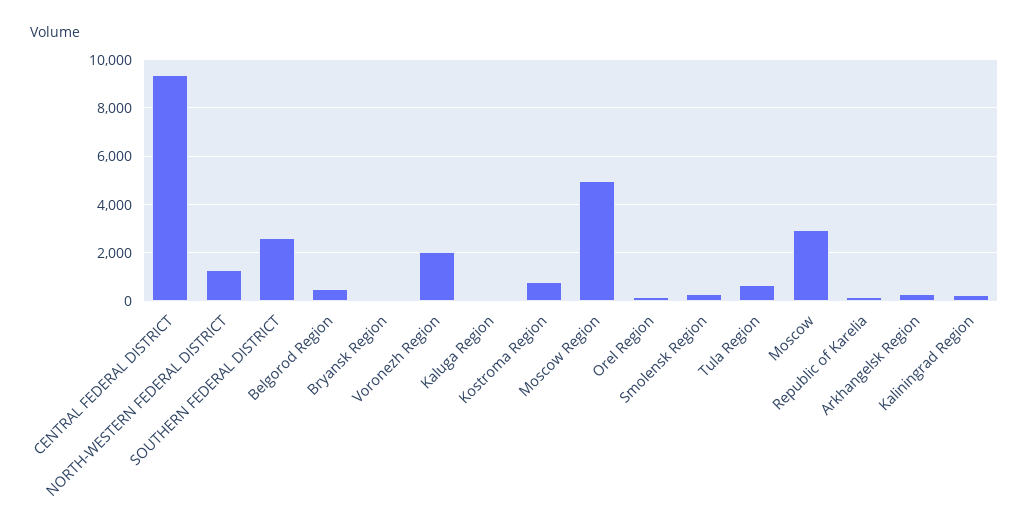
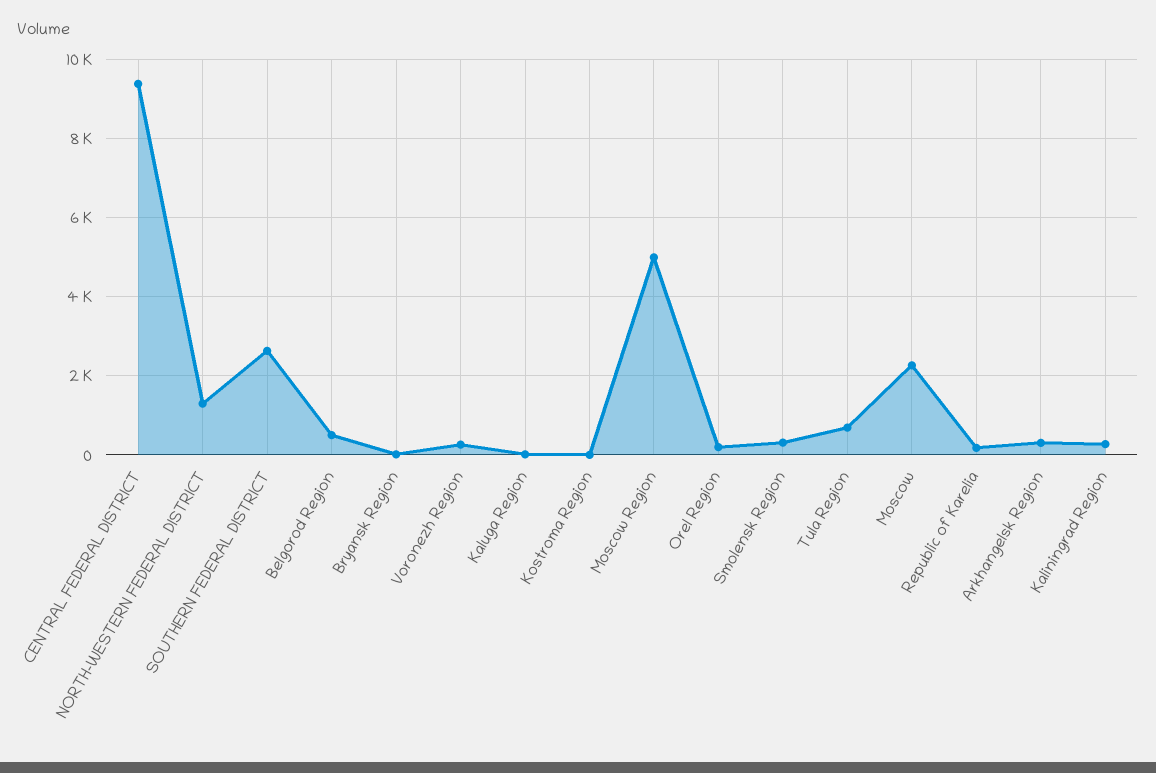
  {
    "CENTRAL FEDERAL DISTRICT": 9400,
    "NORTH-WESTERN FEDERAL DISTRICT": 1200,
    "SOUTHERN FEDERAL DISTRICT": 2600,
    "Belgorod Region": 600,
    "Bryansk Region": 0,
-   "Voronezh Region": 2000,
+   "Voronezh Region": 200,
    "Kaluga Region": 0,
-   "Kostroma Region": 750,
+   "Kostroma Region": 0,
    "Moscow Region": 5000,
    "Orel Region": 200,
    "Smolensk Region": 400,
    "Tula Region": 600,
-   "Moscow": 3000,
+   "Moscow": 2200,
    "Republic of Karelia": 200,
    "Arkhangelsk Region": 400,
    "Kaliningrad Region": 200
  }

